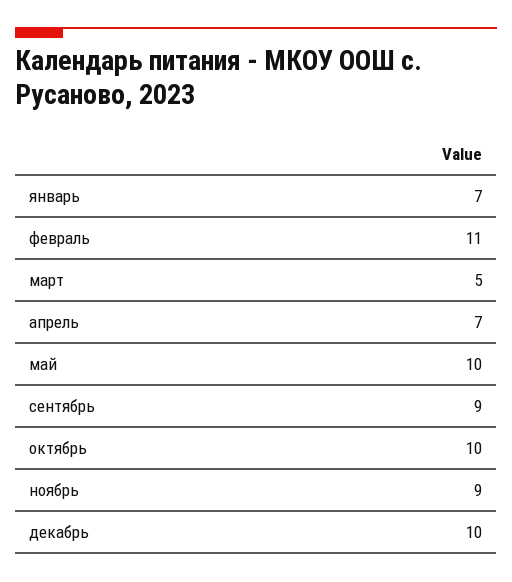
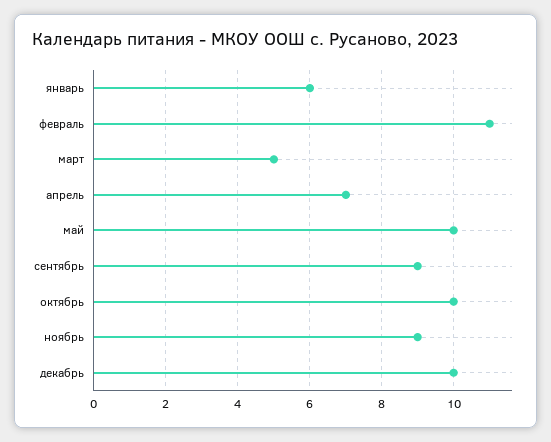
  {
-   "январь": 7,
+   "январь": 6,
    "февраль": 11,
    "март": 5,
    "апрель": 7,
    "май": 10,
    "сентябрь": 9,
    "октябрь": 10,
    "ноябрь": 9,
    "декабрь": 10
  }

